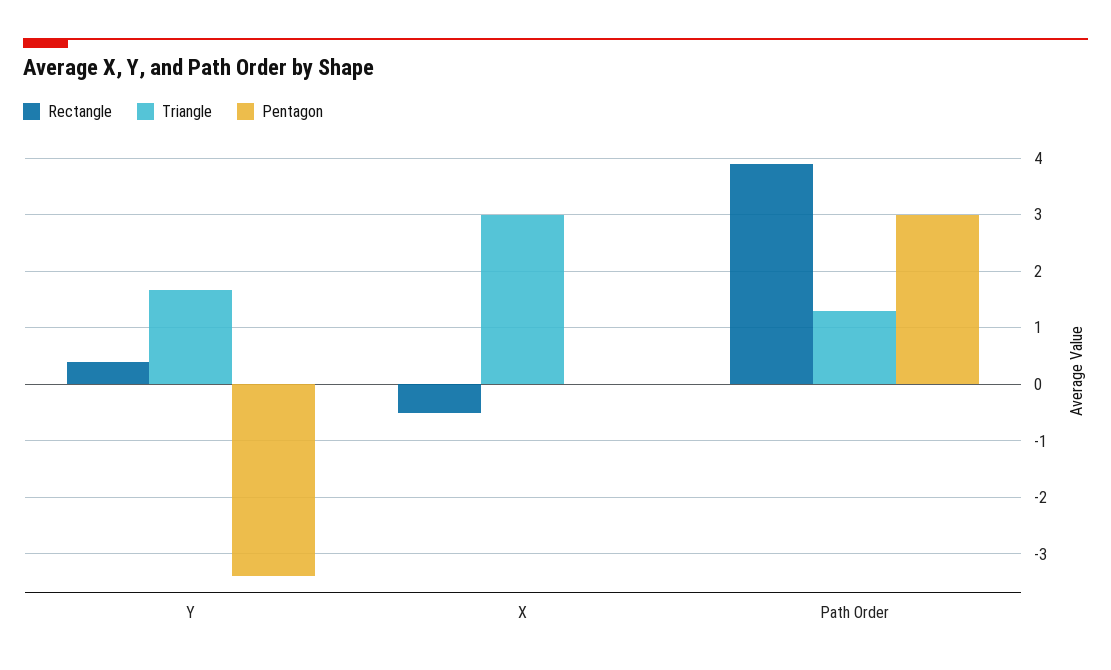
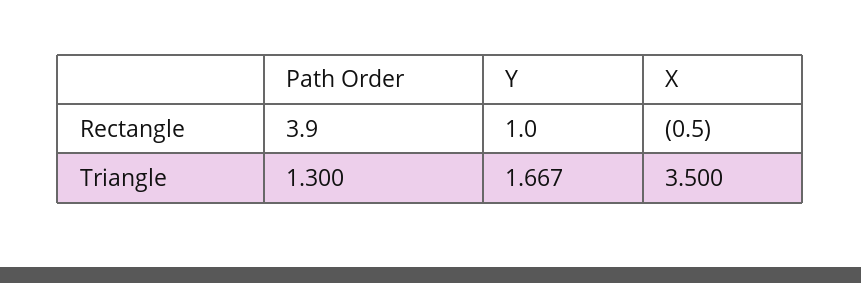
  {
    "Rectangle": {
-     "Y": 0.4,
+     "Y": 1,
      "X": -0.5,
      "Path Order": 3.9
    },
    "Triangle": {
      "Y": 1.667,
-     "X": 3,
+     "X": 3.5,
      "Path Order": 1.3
-   },
+   }
-   "Pentagon": {
-     "Y": -3.4,
-     "X": 0,
-     "Path Order": 3
-   }
  }

